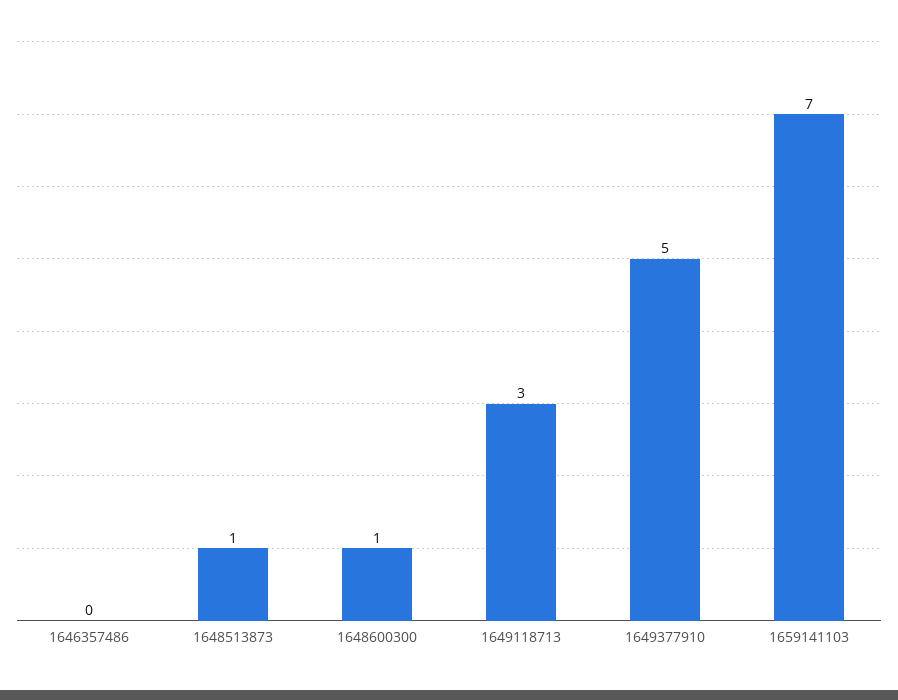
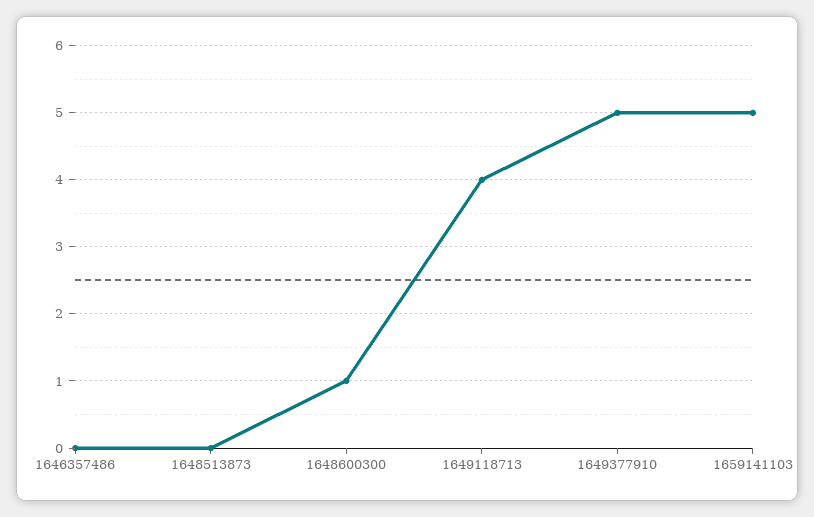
  {
    "1646357486": 0,
-   "1648513873": 1,
+   "1648513873": 0,
    "1648600300": 1,
-   "1649118713": 3,
+   "1649118713": 4,
    "1649377910": 5,
-   "1659141103": 7
+   "1659141103": 5
  }

